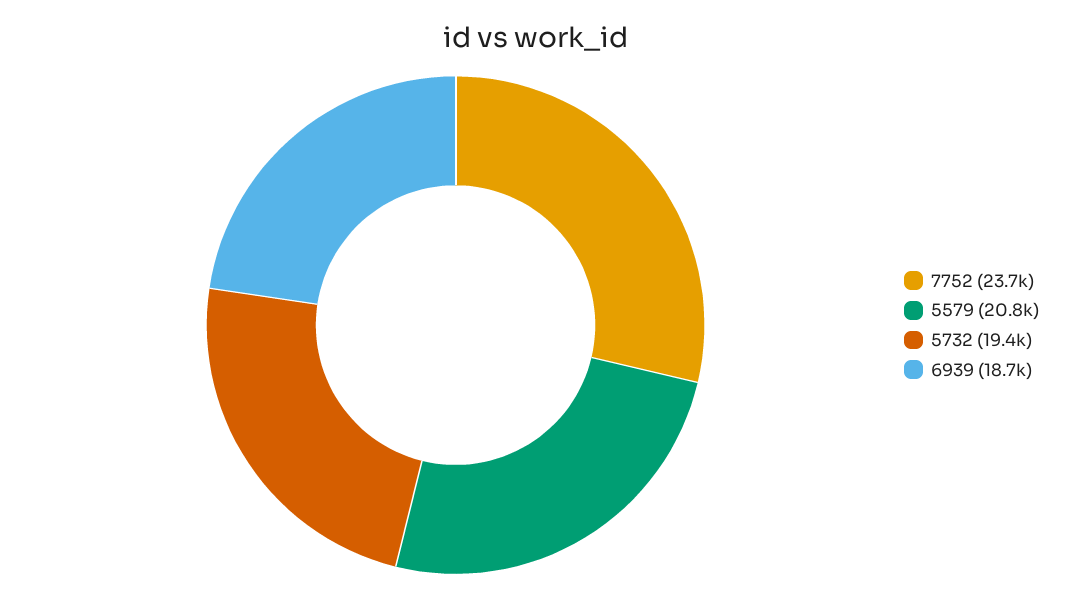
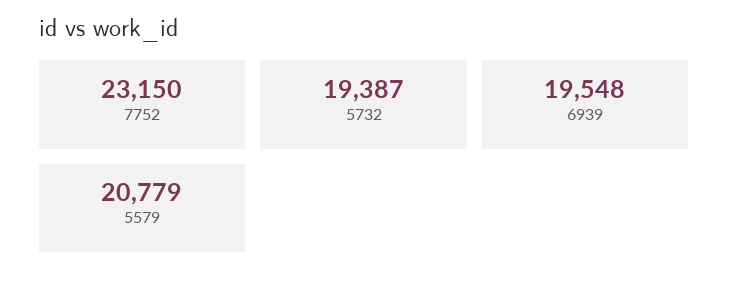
  {
-   "7752": 23700,
+   "7752": 23150,
    "5579": 20779,
    "5732": 19387,
-   "6939": 18700
+   "6939": 19548
  }

